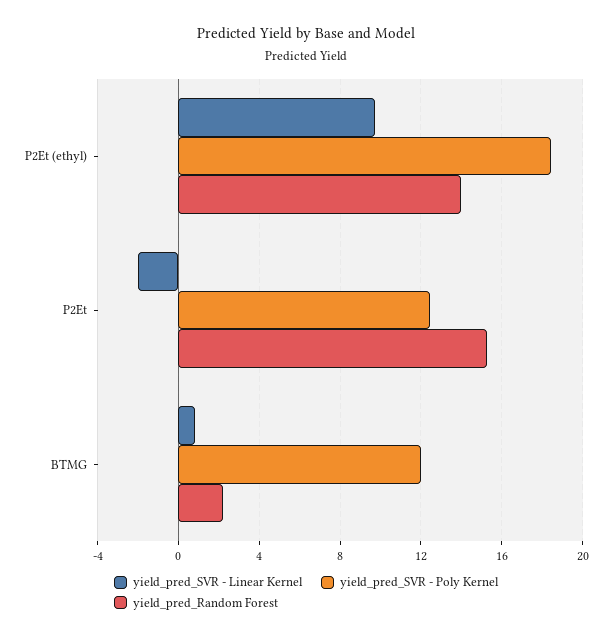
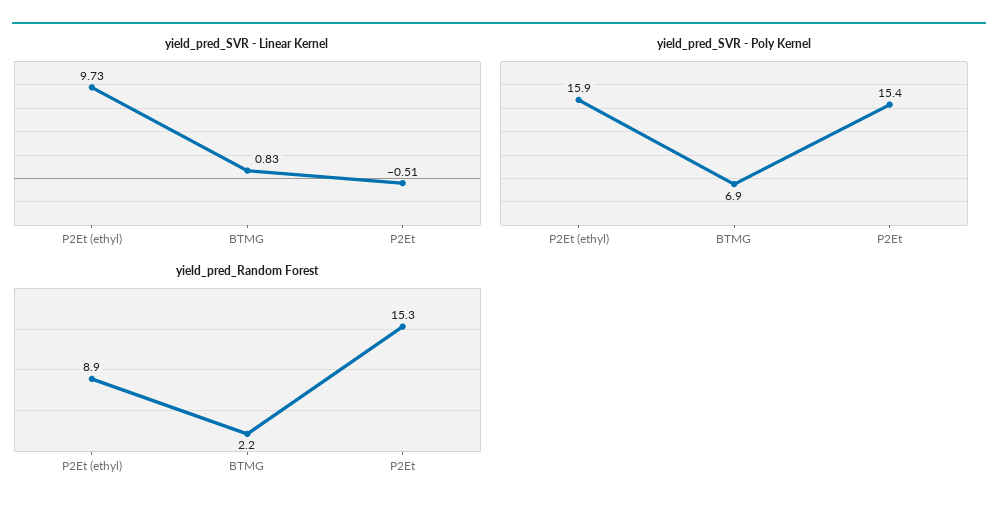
  {
    "yield_pred_SVR - Linear Kernel": {
      "P2Et (ethyl)": 9.73,
-     "P2Et": -2,
+     "P2Et": -0.51,
      "BTMG": 0.83
    },
    "yield_pred_SVR - Poly Kernel": {
-     "P2Et (ethyl)": 18.5,
+     "P2Et (ethyl)": 15.9,
-     "P2Et": 12.5,
+     "P2Et": 15.4,
-     "BTMG": 12
+     "BTMG": 6.9
    },
    "yield_pred_Random Forest": {
-     "P2Et (ethyl)": 14,
+     "P2Et (ethyl)": 8.9,
      "P2Et": 15.3,
      "BTMG": 2.2
    }
  }

